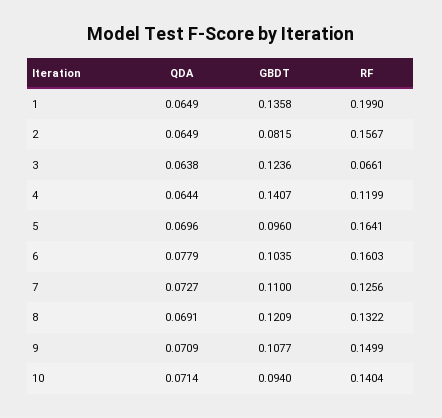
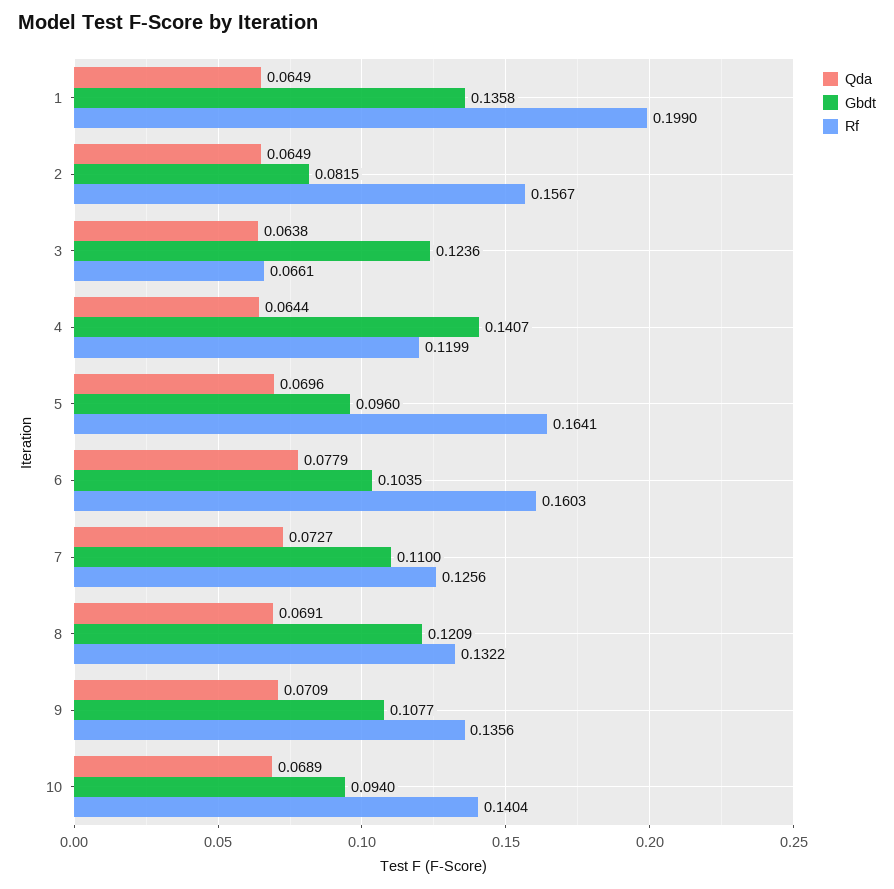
  {
    "QDA": {
      "1": 0.0649,
      "2": 0.0649,
      "3": 0.0638,
      "4": 0.0644,
      "5": 0.0696,
      "6": 0.0779,
      "7": 0.0727,
      "8": 0.0691,
      "9": 0.0709,
-     "10": 0.0714
+     "10": 0.0689
    },
    "GBDT": {
      "1": 0.1358,
      "2": 0.0815,
      "3": 0.1236,
      "4": 0.1407,
      "5": 0.096,
      "6": 0.1035,
      "7": 0.11,
      "8": 0.1209,
      "9": 0.1077,
      "10": 0.094
    },
    "RF": {
      "1": 0.199,
      "2": 0.1567,
      "3": 0.0661,
      "4": 0.1199,
      "5": 0.1641,
      "6": 0.1603,
      "7": 0.1256,
      "8": 0.1322,
-     "9": 0.1499,
+     "9": 0.1356,
      "10": 0.1404
    }
  }

